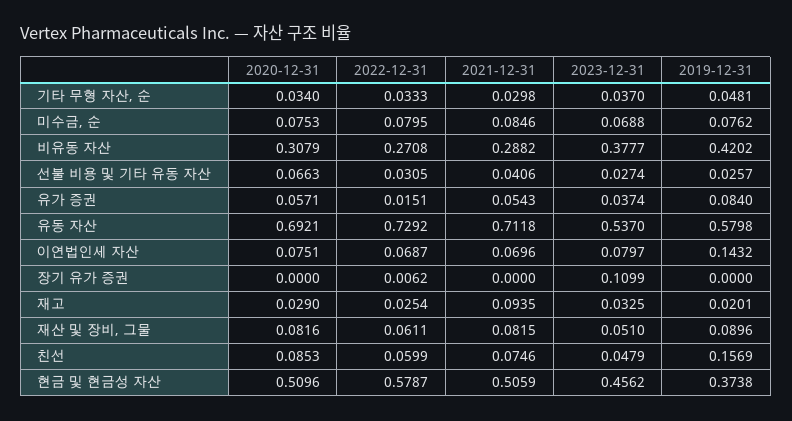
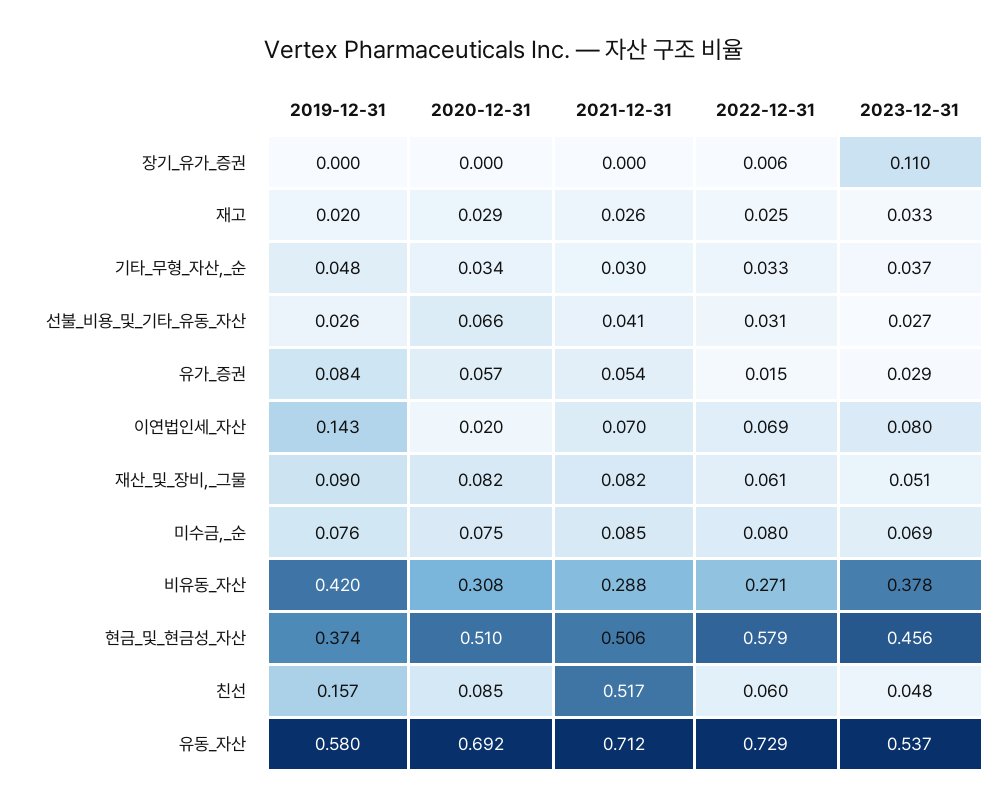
  {
    "2020-12-31": {
      "기타 무형 자산, 순": 0.034,
      "미수금, 순": 0.0753,
      "비유동 자산": 0.3079,
      "선불 비용 및 기타 유동 자산": 0.0663,
      "유가 증권": 0.0571,
      "유동 자산": 0.6921,
-     "이연법인세 자산": 0.0751,
+     "이연법인세 자산": 0.02,
      "장기 유가 증권": 0,
      "재고": 0.029,
      "재산 및 장비, 그물": 0.0816,
      "친선": 0.0853,
      "현금 및 현금성 자산": 0.5096
    },
    "2022-12-31": {
      "기타 무형 자산, 순": 0.0333,
      "미수금, 순": 0.0795,
      "비유동 자산": 0.2708,
      "선불 비용 및 기타 유동 자산": 0.0305,
      "유가 증권": 0.0151,
      "유동 자산": 0.7292,
      "이연법인세 자산": 0.0687,
      "장기 유가 증권": 0.0062,
      "재고": 0.0254,
      "재산 및 장비, 그물": 0.0611,
      "친선": 0.0599,
      "현금 및 현금성 자산": 0.5787
    },
    "2021-12-31": {
      "기타 무형 자산, 순": 0.0298,
      "미수금, 순": 0.0846,
      "비유동 자산": 0.2882,
      "선불 비용 및 기타 유동 자산": 0.0406,
      "유가 증권": 0.0543,
      "유동 자산": 0.7118,
      "이연법인세 자산": 0.0696,
      "장기 유가 증권": 0,
-     "재고": 0.0935,
+     "재고": 0.026,
      "재산 및 장비, 그물": 0.0815,
-     "친선": 0.0746,
+     "친선": 0.517,
      "현금 및 현금성 자산": 0.5059
    },
    "2023-12-31": {
      "기타 무형 자산, 순": 0.037,
      "미수금, 순": 0.0688,
      "비유동 자산": 0.3777,
      "선불 비용 및 기타 유동 자산": 0.0274,
-     "유가 증권": 0.0374,
+     "유가 증권": 0.029,
      "유동 자산": 0.537,
      "이연법인세 자산": 0.0797,
      "장기 유가 증권": 0.1099,
      "재고": 0.0325,
      "재산 및 장비, 그물": 0.051,
      "친선": 0.0479,
      "현금 및 현금성 자산": 0.4562
    },
    "2019-12-31": {
      "기타 무형 자산, 순": 0.0481,
      "미수금, 순": 0.0762,
      "비유동 자산": 0.4202,
      "선불 비용 및 기타 유동 자산": 0.0257,
      "유가 증권": 0.084,
      "유동 자산": 0.5798,
      "이연법인세 자산": 0.1432,
      "장기 유가 증권": 0,
      "재고": 0.0201,
      "재산 및 장비, 그물": 0.0896,
      "친선": 0.1569,
      "현금 및 현금성 자산": 0.3738
    }
  }

